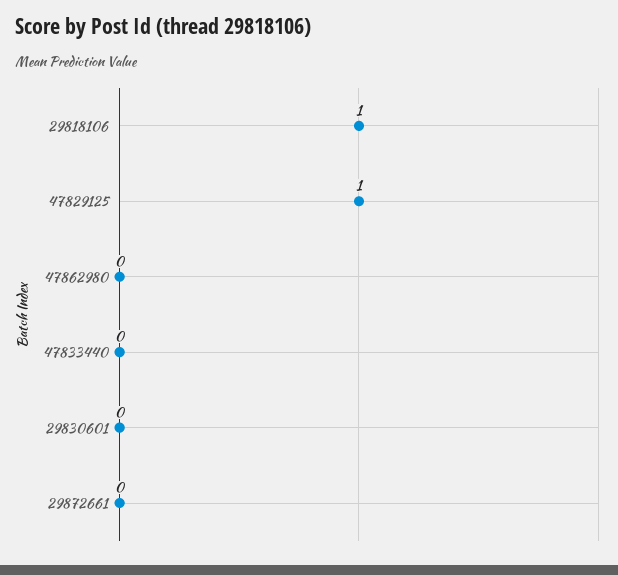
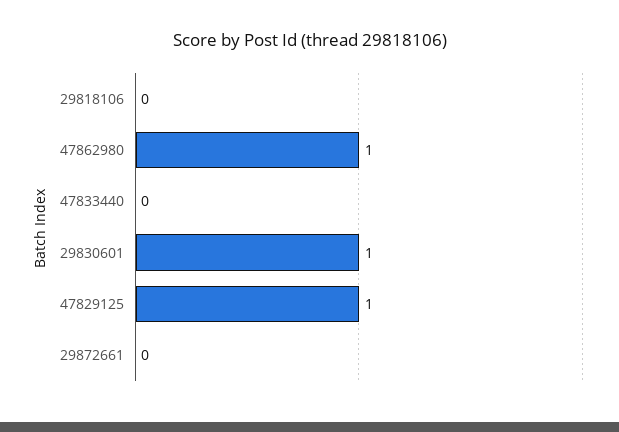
  {
-   "29818106": 1,
+   "29818106": 0,
    "47829125": 1,
-   "47862980": 0,
+   "47862980": 1,
    "47833440": 0,
-   "29830601": 0,
+   "29830601": 1,
    "29872661": 0
  }

